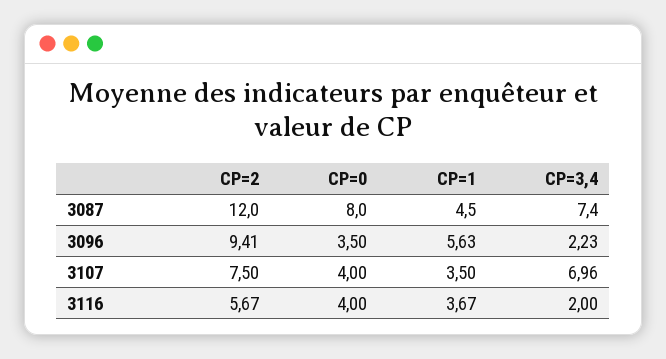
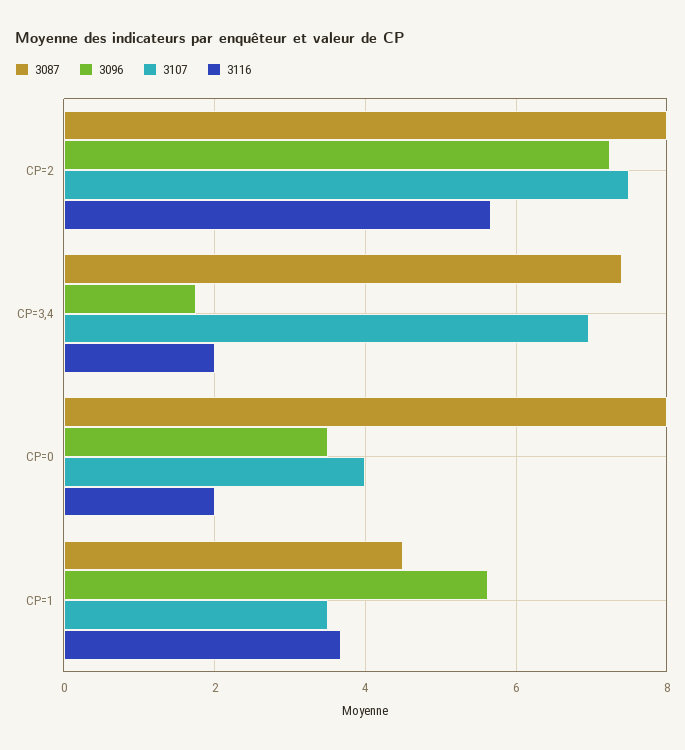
  {
    "3087": {
-     "CP=2": 12,
+     "CP=2": 8,
      "CP=0": 8,
      "CP=1": 4.5,
      "CP=3,4": 7.4
    },
    "3096": {
-     "CP=2": 9.41,
+     "CP=2": 7.2,
      "CP=0": 3.5,
      "CP=1": 5.63,
-     "CP=3,4": 2.23
+     "CP=3,4": 1.8
    },
    "3107": {
      "CP=2": 7.5,
      "CP=0": 4,
      "CP=1": 3.5,
      "CP=3,4": 6.96
    },
    "3116": {
      "CP=2": 5.67,
-     "CP=0": 4,
+     "CP=0": 2,
      "CP=1": 3.67,
      "CP=3,4": 2
    }
  }

